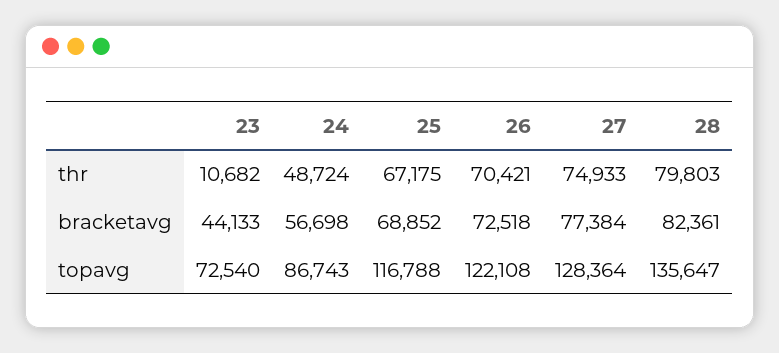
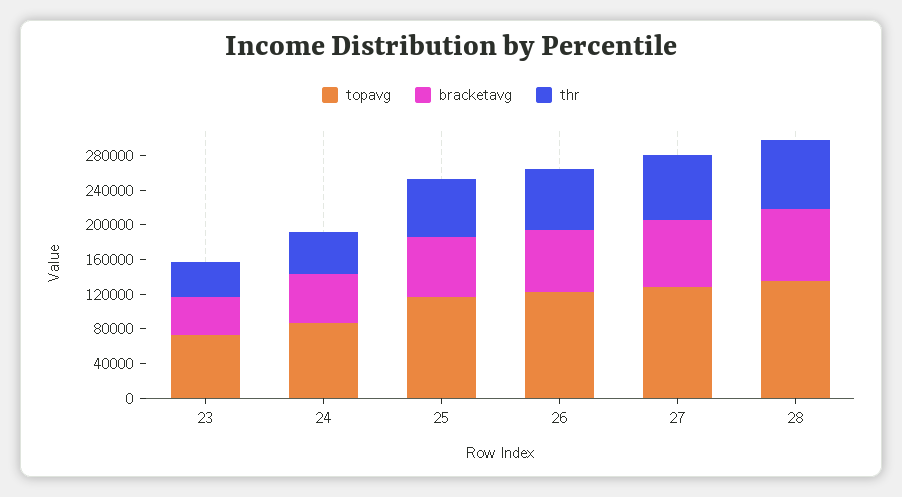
  {
    "thr": {
-     "23": 10682,
+     "23": 40000,
      "24": 48724,
      "25": 67175,
      "26": 70421,
      "27": 74933,
      "28": 79803
    },
    "bracketavg": {
      "23": 44133,
      "24": 56698,
      "25": 68852,
      "26": 72518,
      "27": 77384,
      "28": 82361
    },
    "topavg": {
      "23": 72540,
      "24": 86743,
      "25": 116788,
      "26": 122108,
      "27": 128364,
      "28": 135647
    }
  }

